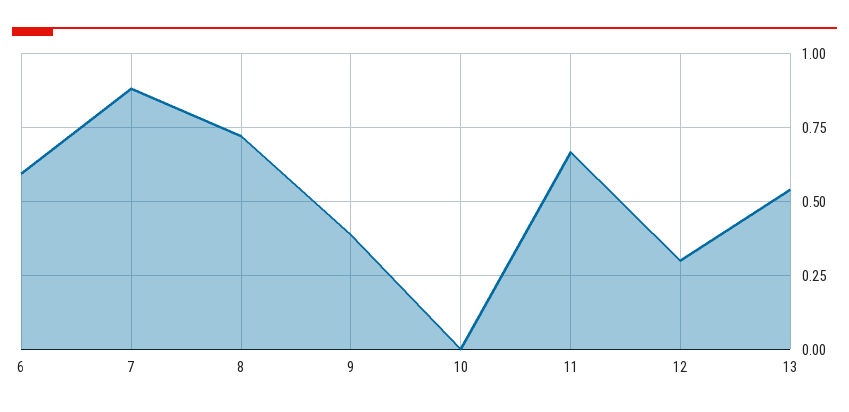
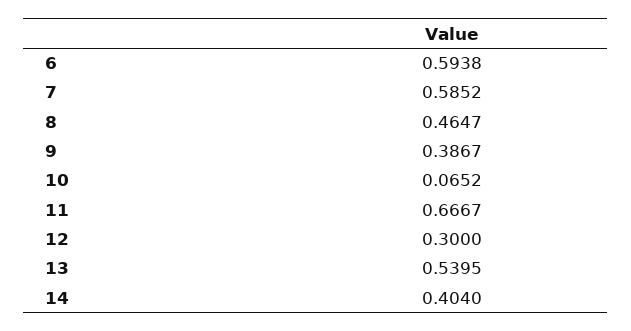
  {
    "6": 0.5938,
-   "7": 0.875,
+   "7": 0.5852,
-   "8": 0.725,
+   "8": 0.4647,
    "9": 0.3867,
-   "10": 0,
+   "10": 0.0652,
    "11": 0.6667,
    "12": 0.3,
-   "13": 0.5395
+   "13": 0.5395,
+   "14": 0.404
  }

